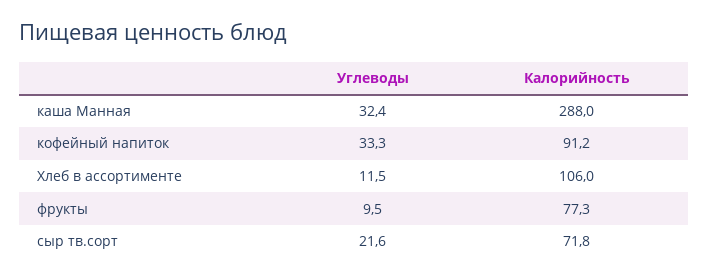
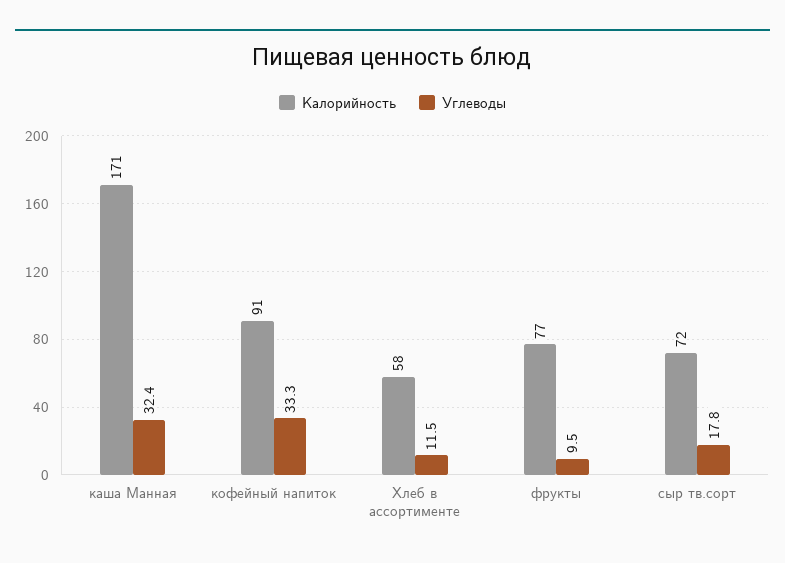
  {
    "Углеводы": {
      "каша Манная": 32.4,
      "кофейный напиток": 33.3,
      "Хлеб в ассортименте": 11.5,
      "фрукты": 9.5,
-     "сыр тв.сорт": 21.6
+     "сыр тв.сорт": 17.8
    },
    "Калорийность": {
-     "каша Манная": 288,
+     "каша Манная": 171,
      "кофейный напиток": 91.2,
-     "Хлеб в ассортименте": 106,
+     "Хлеб в ассортименте": 58,
      "фрукты": 77.3,
      "сыр тв.сорт": 71.8
    }
  }

